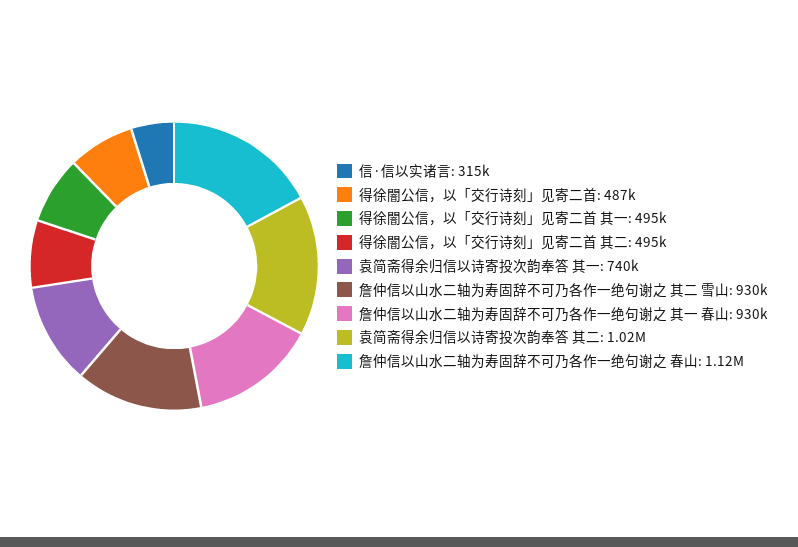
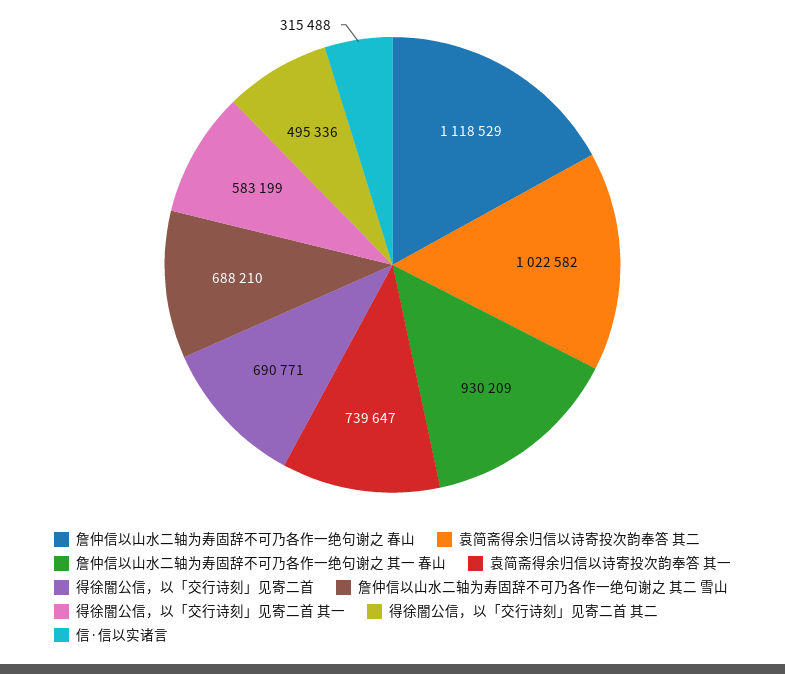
  {
    "信·信以实诸言": 315488,
-   "得徐闇公信，以「交行诗刻」见寄二首": 487000,
+   "得徐闇公信，以「交行诗刻」见寄二首": 690771,
-   "得徐闇公信，以「交行诗刻」见寄二首 其一": 495000,
+   "得徐闇公信，以「交行诗刻」见寄二首 其一": 583199,
    "得徐闇公信，以「交行诗刻」见寄二首 其二": 495336,
    "袁简斋得余归信以诗寄投次韵奉答 其一": 739647,
-   "詹仲信以山水二轴为寿固辞不可乃各作一绝句谢之 其二 雪山": 930000,
+   "詹仲信以山水二轴为寿固辞不可乃各作一绝句谢之 其二 雪山": 688210,
    "詹仲信以山水二轴为寿固辞不可乃各作一绝句谢之 其一 春山": 930209,
    "袁简斋得余归信以诗寄投次韵奉答 其二": 1022582,
    "詹仲信以山水二轴为寿固辞不可乃各作一绝句谢之 春山": 1118529
  }

